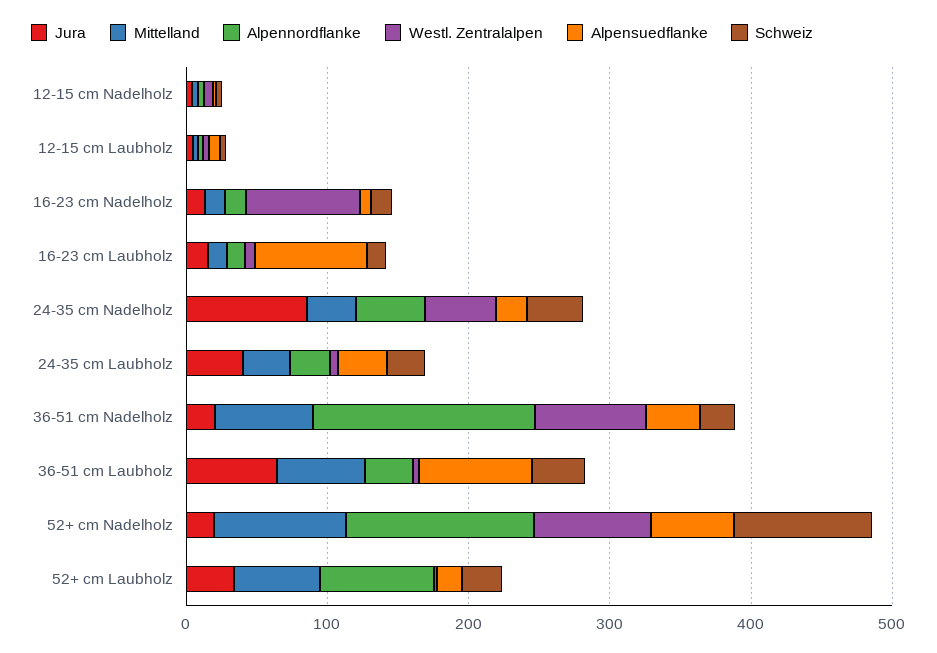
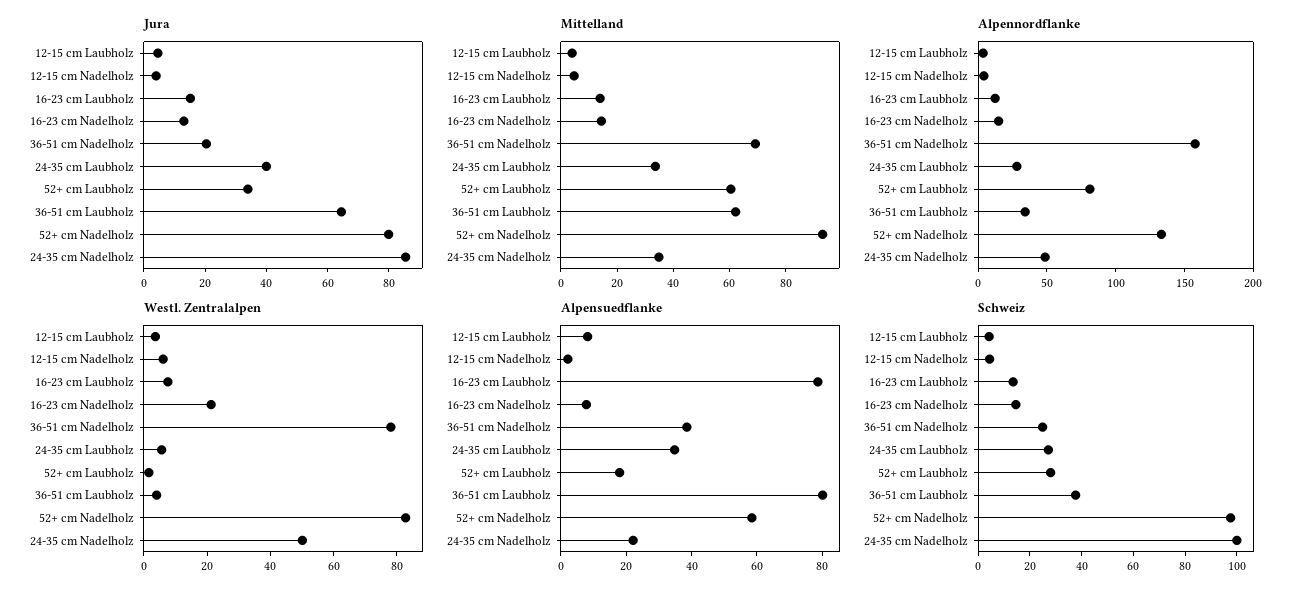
  {
    "Jura": {
      "12-15 cm Nadelholz": 5,
      "12-15 cm Laubholz": 5,
      "16-23 cm Nadelholz": 15,
      "16-23 cm Laubholz": 15,
      "24-35 cm Nadelholz": 85,
      "24-35 cm Laubholz": 40,
      "36-51 cm Nadelholz": 20,
      "36-51 cm Laubholz": 65,
-     "52+ cm Nadelholz": 20,
+     "52+ cm Nadelholz": 80,
      "52+ cm Laubholz": 35
    },
    "Mittelland": {
      "12-15 cm Nadelholz": 5,
      "12-15 cm Laubholz": 5,
      "16-23 cm Nadelholz": 15,
      "16-23 cm Laubholz": 15,
      "24-35 cm Nadelholz": 35,
      "24-35 cm Laubholz": 35,
      "36-51 cm Nadelholz": 70,
      "36-51 cm Laubholz": 60,
      "52+ cm Nadelholz": 95,
      "52+ cm Laubholz": 60
    },
    "Alpennordflanke": {
      "12-15 cm Nadelholz": 0,
      "12-15 cm Laubholz": 0,
      "16-23 cm Nadelholz": 20,
      "16-23 cm Laubholz": 10,
      "24-35 cm Nadelholz": 50,
      "24-35 cm Laubholz": 30,
      "36-51 cm Nadelholz": 160,
      "36-51 cm Laubholz": 30,
      "52+ cm Nadelholz": 130,
      "52+ cm Laubholz": 80
    },
    "Westl. Zentralalpen": {
      "12-15 cm Nadelholz": 5,
      "12-15 cm Laubholz": 5,
-     "16-23 cm Nadelholz": 80,
+     "16-23 cm Nadelholz": 20,
      "16-23 cm Laubholz": 10,
      "24-35 cm Nadelholz": 50,
      "24-35 cm Laubholz": 5,
      "36-51 cm Nadelholz": 80,
      "36-51 cm Laubholz": 5,
      "52+ cm Nadelholz": 85,
      "52+ cm Laubholz": 0
    },
    "Alpensuedflanke": {
      "12-15 cm Nadelholz": 0,
      "12-15 cm Laubholz": 10,
      "16-23 cm Nadelholz": 10,
      "16-23 cm Laubholz": 80,
      "24-35 cm Nadelholz": 20,
      "24-35 cm Laubholz": 35,
      "36-51 cm Nadelholz": 40,
      "36-51 cm Laubholz": 80,
      "52+ cm Nadelholz": 60,
      "52+ cm Laubholz": 20
    },
    "Schweiz": {
      "12-15 cm Nadelholz": 5,
      "12-15 cm Laubholz": 5,
      "16-23 cm Nadelholz": 15,
      "16-23 cm Laubholz": 15,
-     "24-35 cm Nadelholz": 40,
+     "24-35 cm Nadelholz": 100,
      "24-35 cm Laubholz": 25,
      "36-51 cm Nadelholz": 25,
      "36-51 cm Laubholz": 40,
      "52+ cm Nadelholz": 100,
      "52+ cm Laubholz": 30
    }
  }

